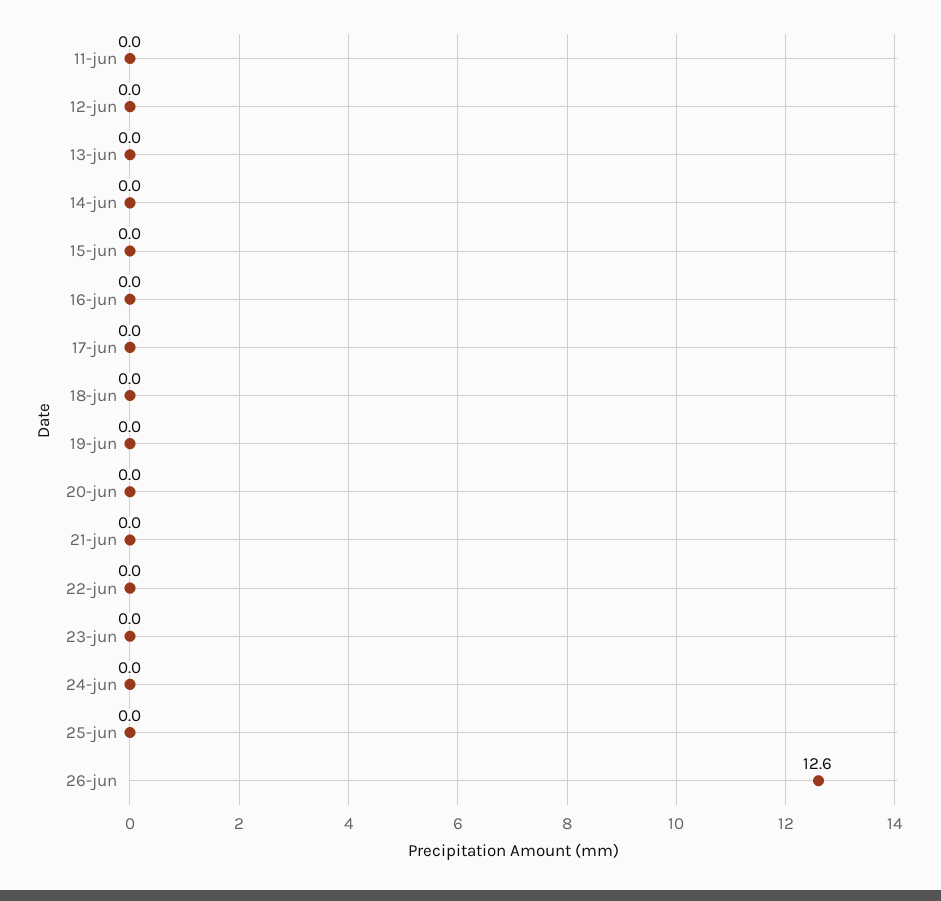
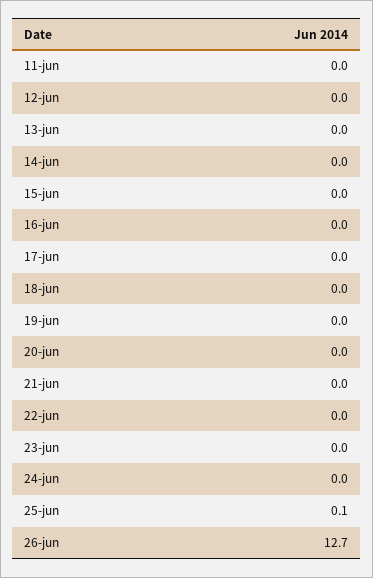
  {
    "11-jun": 0,
    "12-jun": 0,
    "13-jun": 0,
    "14-jun": 0,
    "15-jun": 0,
    "16-jun": 0,
    "17-jun": 0,
    "18-jun": 0,
    "19-jun": 0,
    "20-jun": 0,
    "21-jun": 0,
    "22-jun": 0,
    "23-jun": 0,
    "24-jun": 0,
-   "25-jun": 0,
+   "25-jun": 0.1,
-   "26-jun": 12.6
+   "26-jun": 12.7
  }

